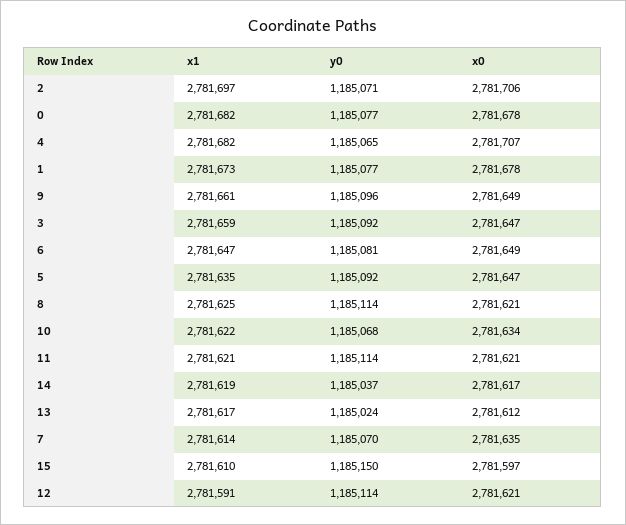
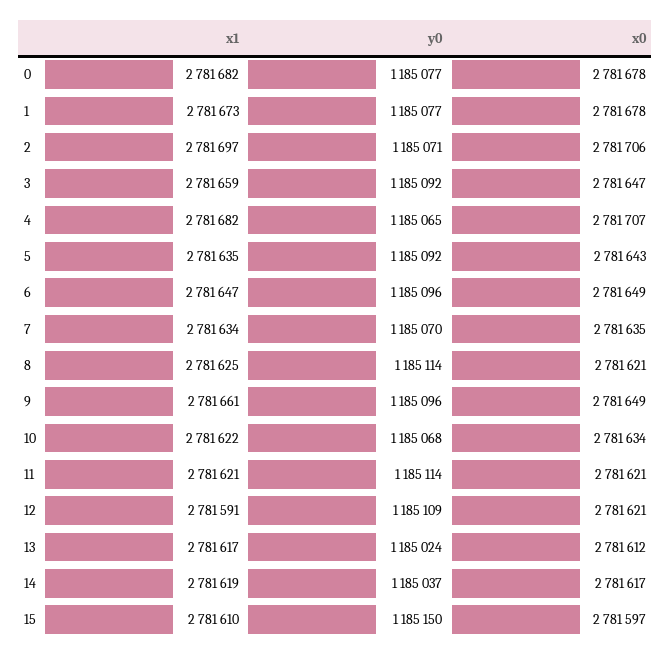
  {
    "x1": {
      "2": 2781697,
      "0": 2781682,
      "4": 2781682,
      "1": 2781673,
      "9": 2781661,
      "3": 2781659,
      "6": 2781647,
      "5": 2781635,
      "8": 2781625,
      "10": 2781622,
      "11": 2781621,
      "14": 2781619,
      "13": 2781617,
-     "7": 2781614,
+     "7": 2781634,
      "15": 2781610,
      "12": 2781591
    },
    "y0": {
      "2": 1185071,
      "0": 1185077,
      "4": 1185065,
      "1": 1185077,
      "9": 1185096,
      "3": 1185092,
-     "6": 1185081,
+     "6": 1185096,
      "5": 1185092,
      "8": 1185114,
      "10": 1185068,
      "11": 1185114,
      "14": 1185037,
      "13": 1185024,
      "7": 1185070,
      "15": 1185150,
-     "12": 1185114
+     "12": 1185109
    },
    "x0": {
      "2": 2781706,
      "0": 2781678,
      "4": 2781707,
      "1": 2781678,
      "9": 2781649,
      "3": 2781647,
      "6": 2781649,
-     "5": 2781647,
+     "5": 2781643,
      "8": 2781621,
      "10": 2781634,
      "11": 2781621,
      "14": 2781617,
      "13": 2781612,
      "7": 2781635,
      "15": 2781597,
      "12": 2781621
    }
  }

